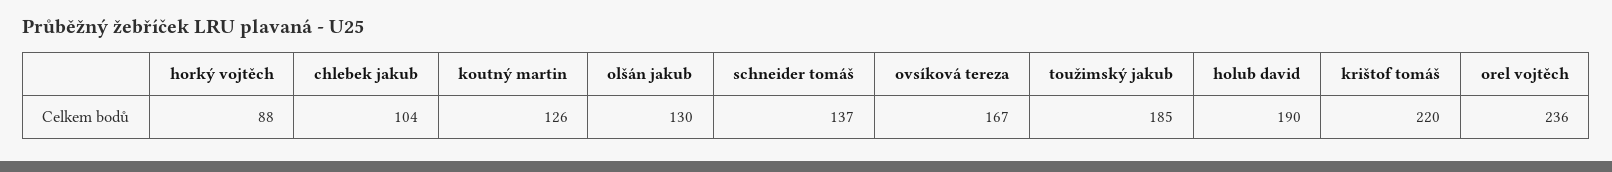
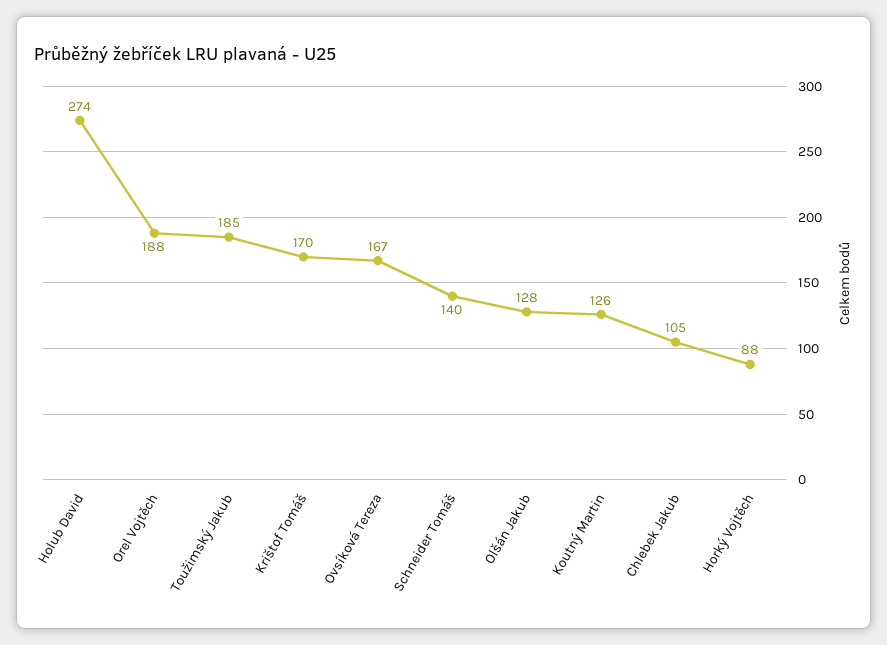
  {
    "horký vojtěch": 88,
-   "chlebek jakub": 104,
+   "chlebek jakub": 105,
    "koutný martin": 126,
-   "olšán jakub": 130,
+   "olšán jakub": 128,
-   "schneider tomáš": 137,
+   "schneider tomáš": 140,
    "ovsíková tereza": 167,
    "toužimský jakub": 185,
-   "holub david": 190,
+   "holub david": 274,
-   "krištof tomáš": 220,
+   "krištof tomáš": 170,
-   "orel vojtěch": 236
+   "orel vojtěch": 188
  }

